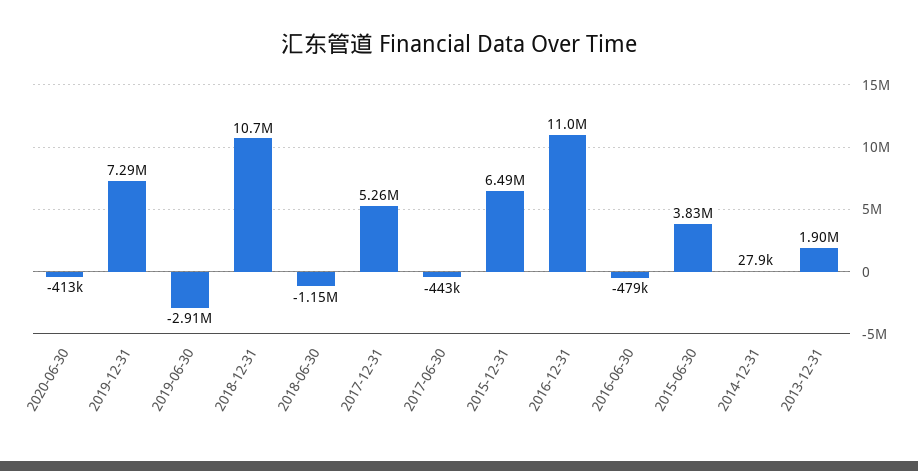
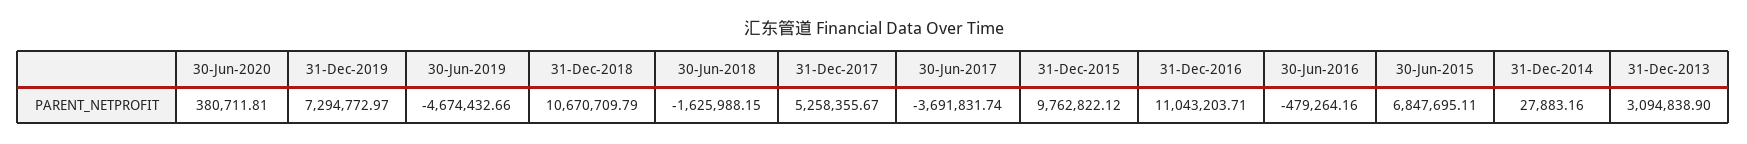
  {
-   "2020-06-30": -413000,
+   "2020-06-30": 380711.81,
    "2019-12-31": 7294772.97,
-   "2019-06-30": -2910000,
+   "2019-06-30": -4674432.66,
    "2018-12-31": 10670709.79,
-   "2018-06-30": -1150000,
+   "2018-06-30": -1625988.15,
    "2017-12-31": 5258355.67,
-   "2017-06-30": -443000,
+   "2017-06-30": -3691831.74,
-   "2015-12-31": 6490000,
+   "2015-12-31": 9762822.12,
    "2016-12-31": 11043203.71,
    "2016-06-30": -479264.16,
-   "2015-06-30": 3830000,
+   "2015-06-30": 6847695.11,
    "2014-12-31": 27883.16,
-   "2013-12-31": 1900000
+   "2013-12-31": 3094838.9
  }

